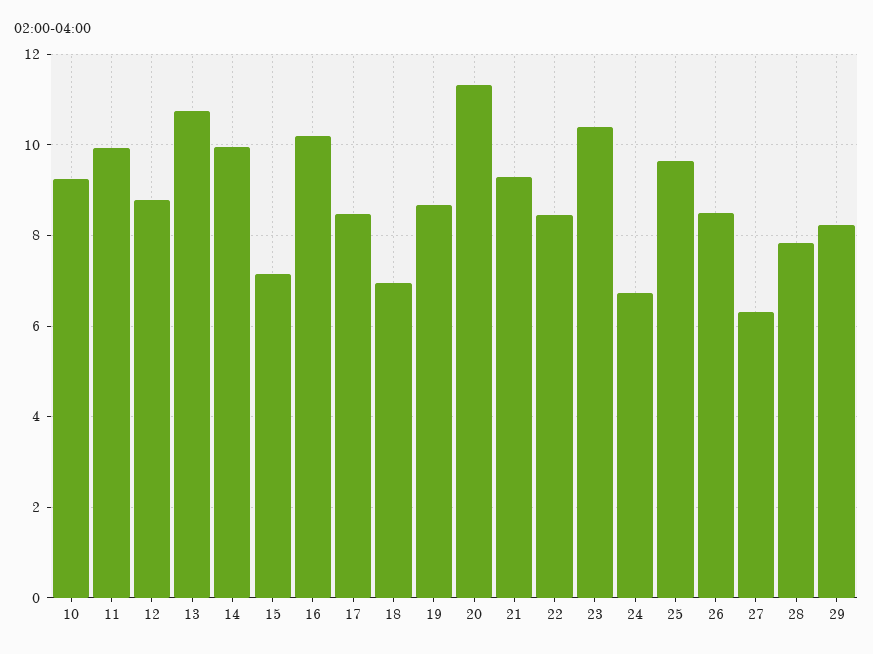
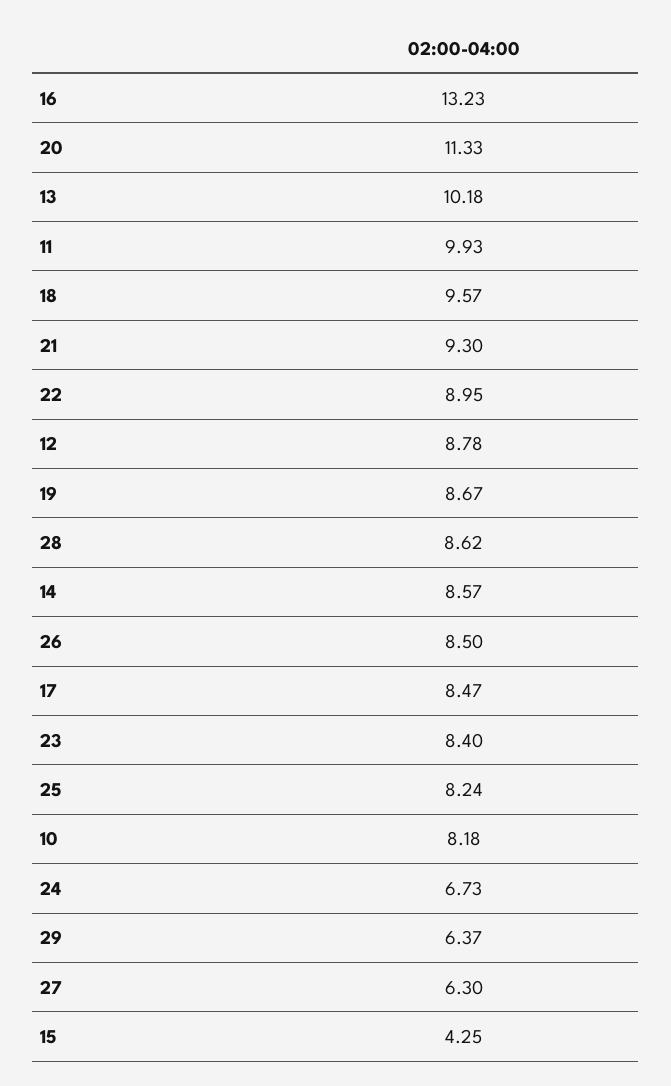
  {
-   "10": 9.2,
+   "10": 8.18,
    "11": 9.93,
    "12": 8.78,
-   "13": 10.8,
+   "13": 10.18,
-   "14": 10,
+   "14": 8.57,
-   "15": 7.2,
+   "15": 4.25,
-   "16": 10.2,
+   "16": 13.23,
    "17": 8.47,
-   "18": 7,
+   "18": 9.57,
    "19": 8.67,
    "20": 11.33,
    "21": 9.3,
-   "22": 8.4,
+   "22": 8.95,
-   "23": 10.4,
+   "23": 8.4,
    "24": 6.73,
-   "25": 9.6,
+   "25": 8.24,
    "26": 8.5,
    "27": 6.3,
-   "28": 7.8,
+   "28": 8.62,
-   "29": 8.2
+   "29": 6.37
  }

